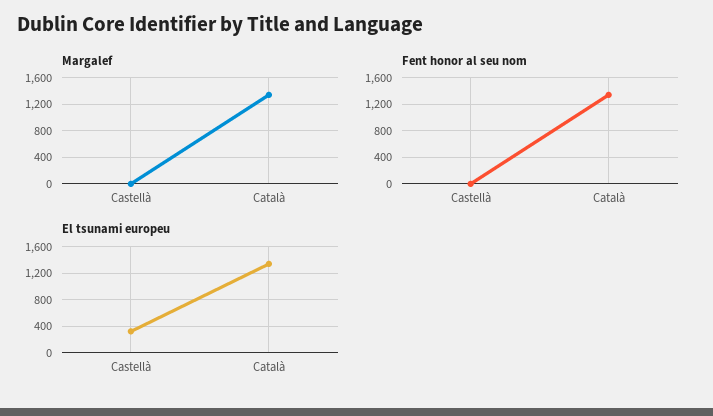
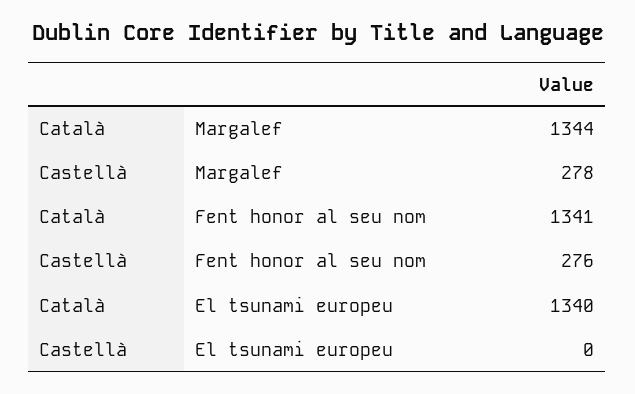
  {
    "Margalef": {
-     "Castellà": 0,
+     "Castellà": 278,
      "Català": 1344
    },
    "Fent honor al seu nom": {
-     "Castellà": 0,
+     "Castellà": 276,
      "Català": 1341
    },
    "El tsunami europeu": {
-     "Castellà": 300,
+     "Castellà": 0,
      "Català": 1340
    }
  }

